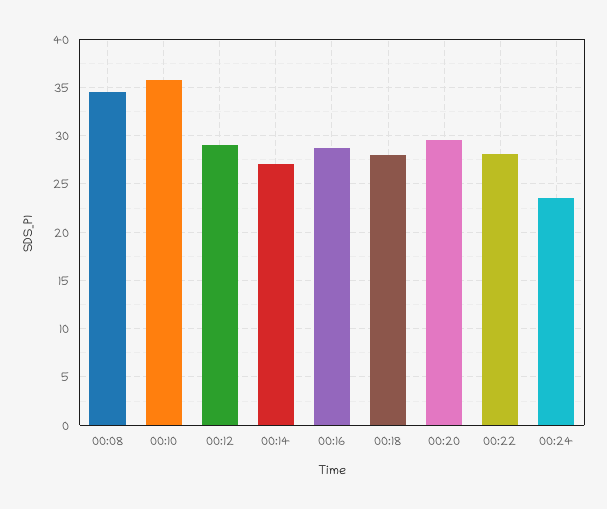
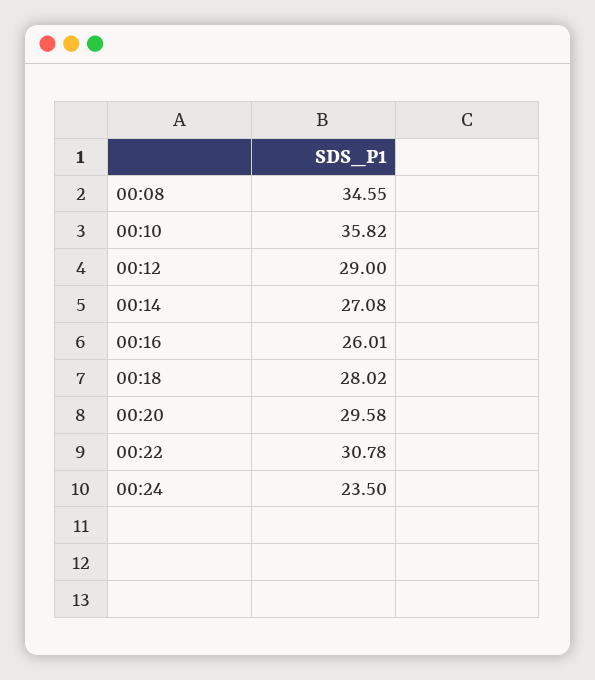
  {
    "00:08": 34.55,
    "00:10": 35.82,
    "00:12": 29,
    "00:14": 27.08,
-   "00:16": 29,
+   "00:16": 26.01,
    "00:18": 28.02,
    "00:20": 29.58,
-   "00:22": 28,
+   "00:22": 30.78,
    "00:24": 23.5
  }

